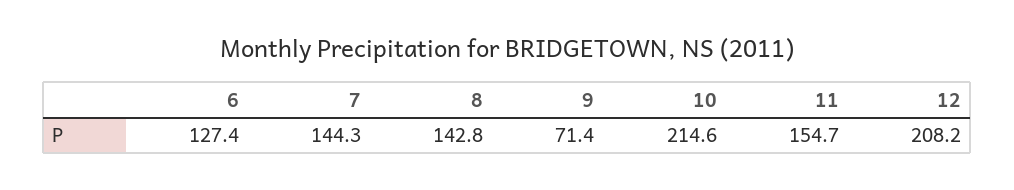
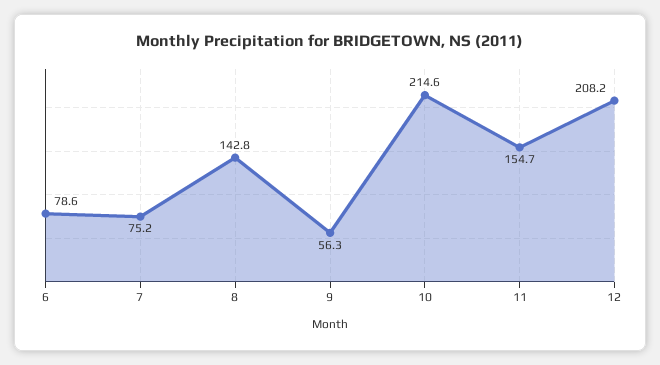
  {
-   "6": 127.4,
+   "6": 78.6,
-   "7": 144.3,
+   "7": 75.2,
    "8": 142.8,
-   "9": 71.4,
+   "9": 56.3,
    "10": 214.6,
    "11": 154.7,
    "12": 208.2
  }

